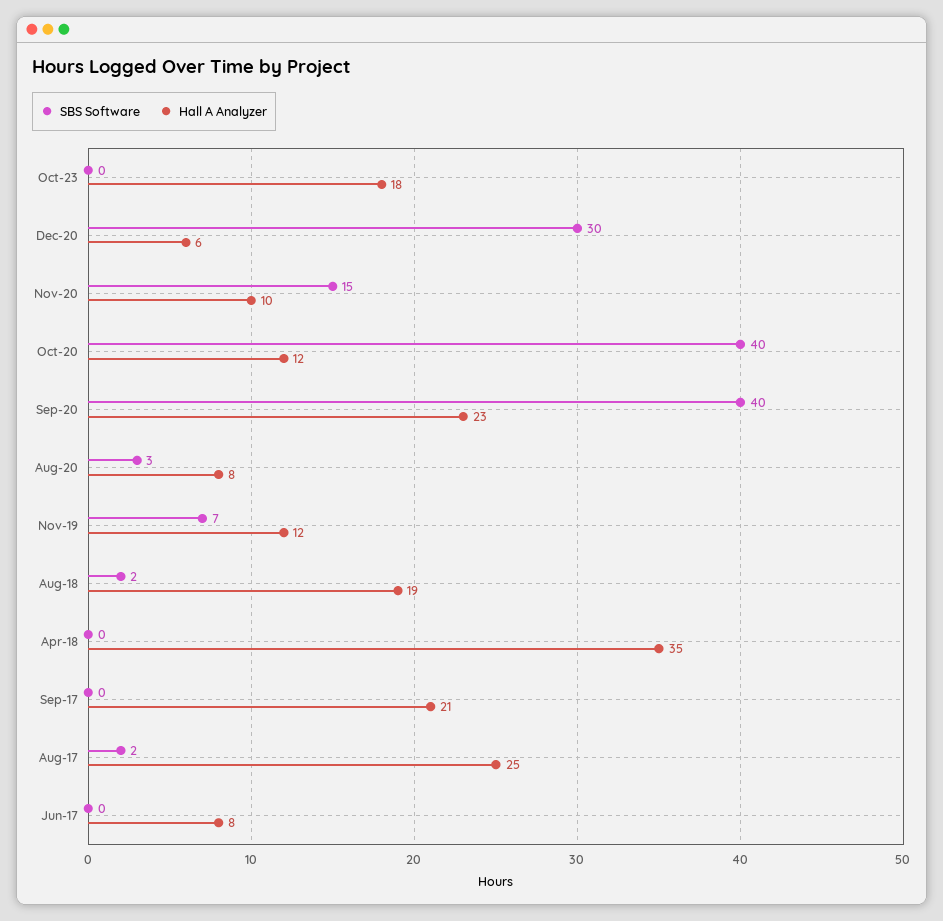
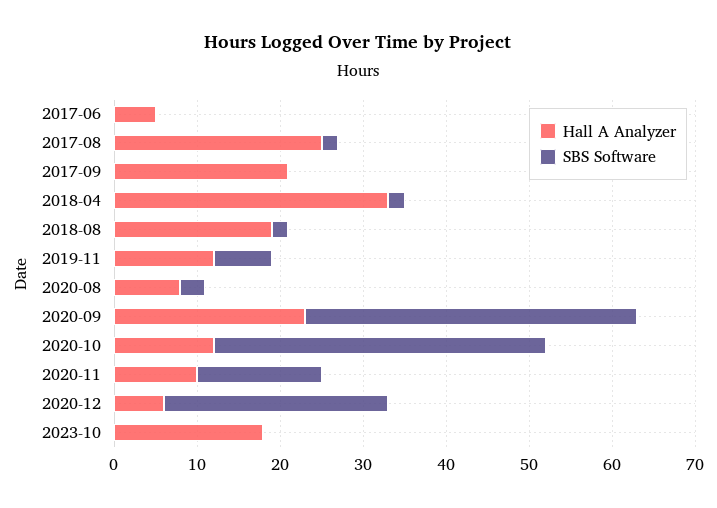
  {
    "SBS Software": {
      "Oct-23": 0,
-     "Dec-20": 30,
+     "Dec-20": 27,
      "Nov-20": 15,
      "Oct-20": 40,
      "Sep-20": 40,
      "Aug-20": 3,
      "Nov-19": 7,
      "Aug-18": 2,
-     "Apr-18": 0,
+     "Apr-18": 2,
      "Sep-17": 0,
      "Aug-17": 2,
      "Jun-17": 0
    },
    "Hall A Analyzer": {
      "Oct-23": 18,
      "Dec-20": 6,
      "Nov-20": 10,
      "Oct-20": 12,
      "Sep-20": 23,
      "Aug-20": 8,
      "Nov-19": 12,
      "Aug-18": 19,
-     "Apr-18": 35,
+     "Apr-18": 33,
      "Sep-17": 21,
      "Aug-17": 25,
-     "Jun-17": 8
+     "Jun-17": 5
    }
  }

